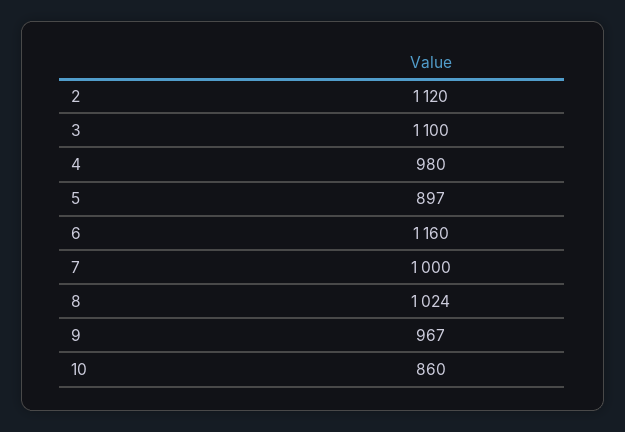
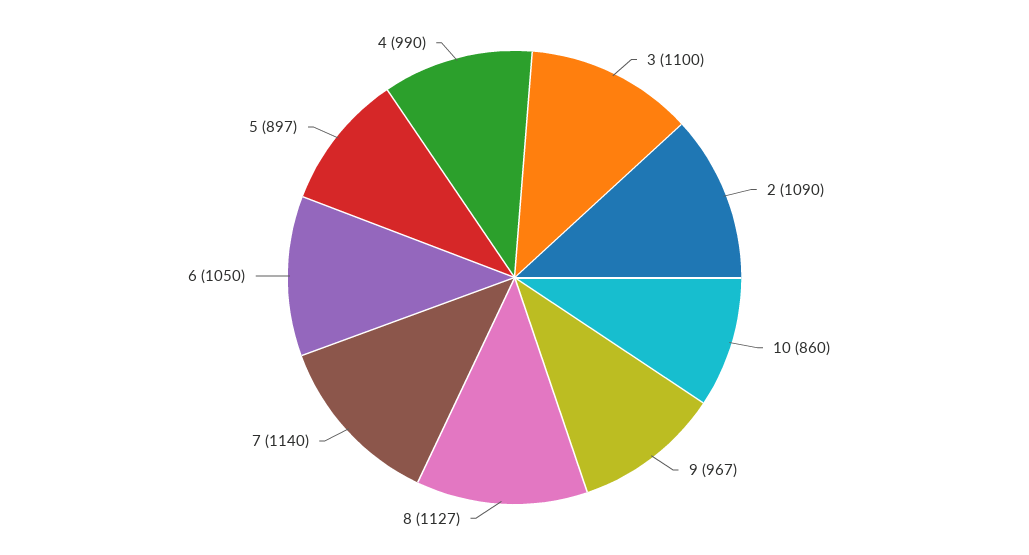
  {
-   "2": 1120,
+   "2": 1090,
    "3": 1100,
-   "4": 980,
+   "4": 990,
    "5": 897,
-   "6": 1160,
+   "6": 1050,
-   "7": 1000,
+   "7": 1140,
-   "8": 1024,
+   "8": 1127,
    "9": 967,
    "10": 860
  }

